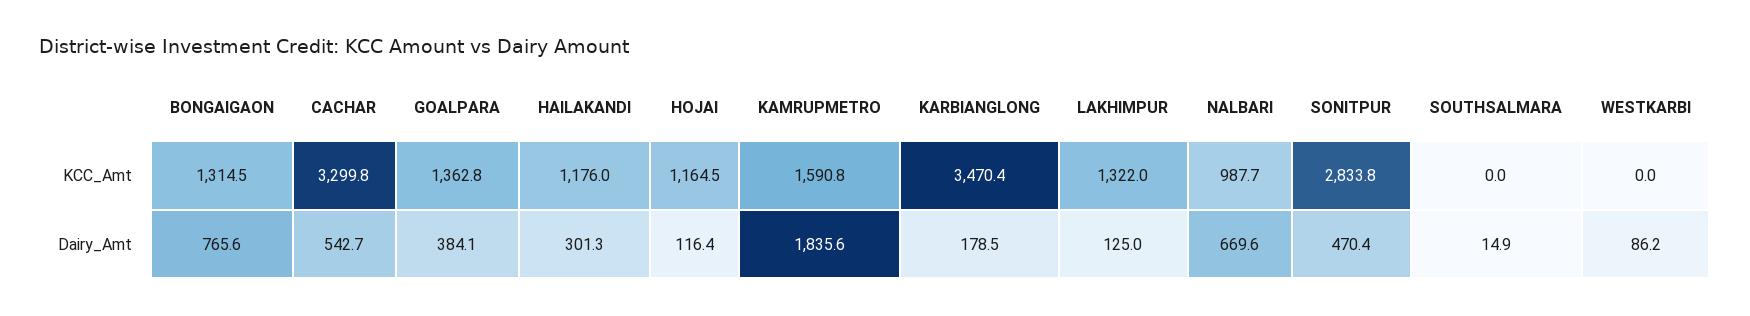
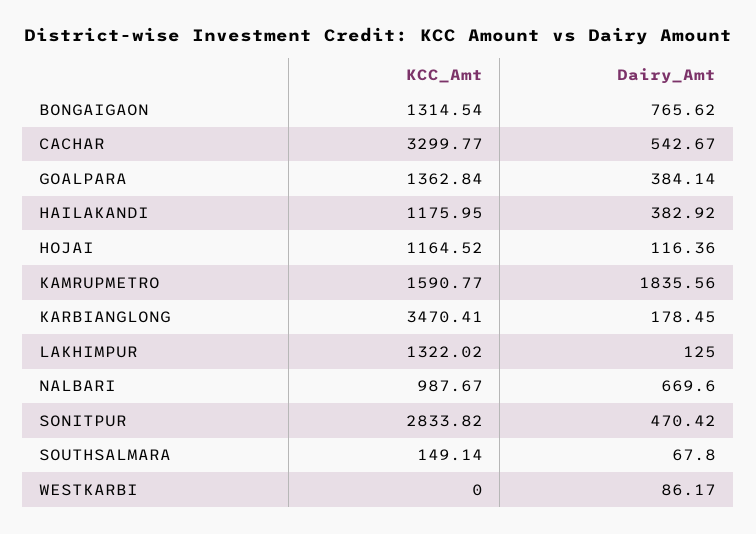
  {
    "BONGAIGAON": {
      "KCC_Amt": 1314.54,
      "Dairy_Amt": 765.62
    },
    "CACHAR": {
      "KCC_Amt": 3299.77,
      "Dairy_Amt": 542.67
    },
    "GOALPARA": {
      "KCC_Amt": 1362.84,
      "Dairy_Amt": 384.14
    },
    "HAILAKANDI": {
      "KCC_Amt": 1175.95,
-     "Dairy_Amt": 301.3
+     "Dairy_Amt": 382.92
    },
    "HOJAI": {
      "KCC_Amt": 1164.52,
      "Dairy_Amt": 116.36
    },
    "KAMRUPMETRO": {
      "KCC_Amt": 1590.77,
      "Dairy_Amt": 1835.56
    },
    "KARBIANGLONG": {
      "KCC_Amt": 3470.41,
      "Dairy_Amt": 178.45
    },
    "LAKHIMPUR": {
      "KCC_Amt": 1322.02,
      "Dairy_Amt": 125
    },
    "NALBARI": {
      "KCC_Amt": 987.67,
      "Dairy_Amt": 669.6
    },
    "SONITPUR": {
      "KCC_Amt": 2833.82,
      "Dairy_Amt": 470.42
    },
    "SOUTHSALMARA": {
-     "KCC_Amt": 0,
+     "KCC_Amt": 149.14,
-     "Dairy_Amt": 14.9
+     "Dairy_Amt": 67.8
    },
    "WESTKARBI": {
      "KCC_Amt": 0,
      "Dairy_Amt": 86.17
    }
  }

